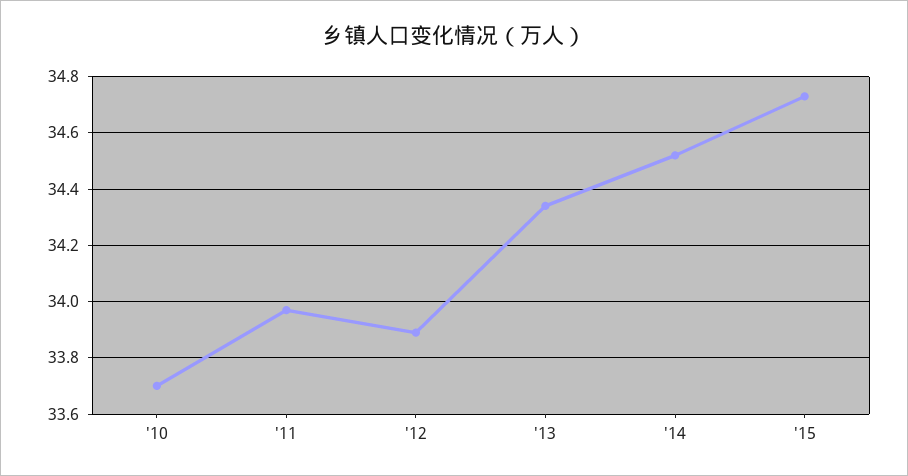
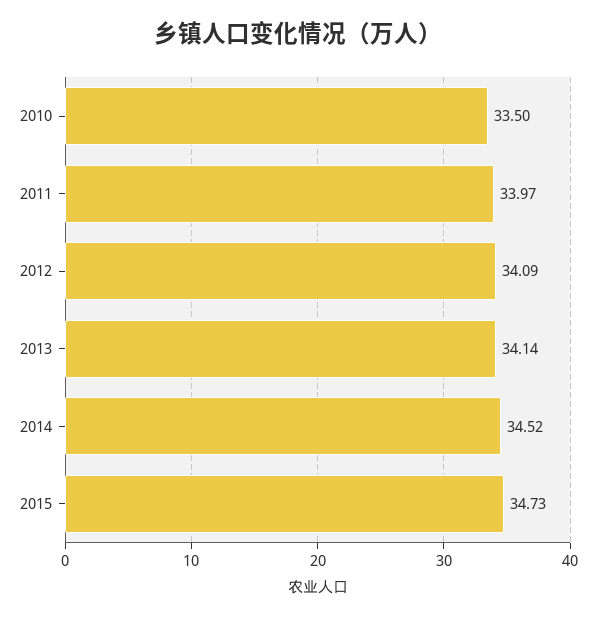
  {
-   "'10": 33.7,
+   "'10": 33.5,
    "'11": 33.97,
-   "'12": 33.9,
+   "'12": 34.09,
-   "'13": 34.35,
+   "'13": 34.14,
    "'14": 34.52,
    "'15": 34.73
  }

